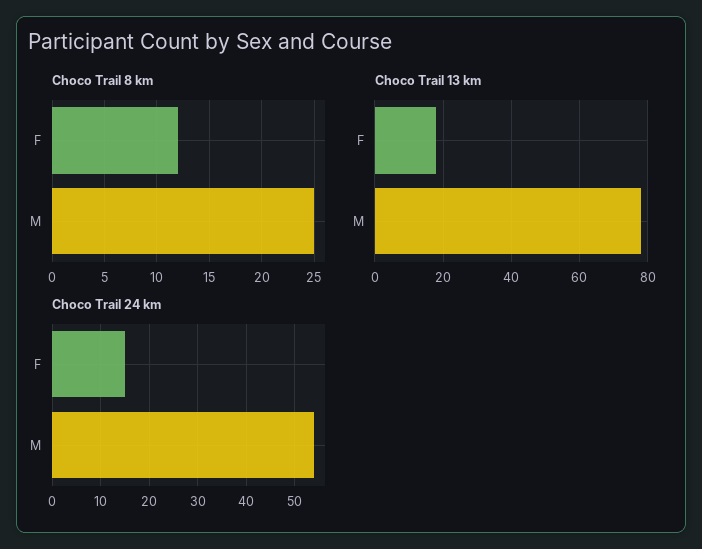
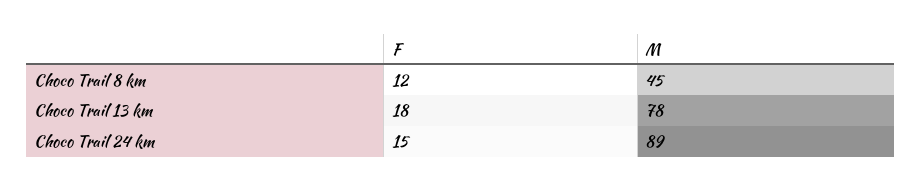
  {
    "Choco Trail 8 km": {
      "F": 12,
-     "M": 25
+     "M": 45
    },
    "Choco Trail 13 km": {
      "F": 18,
      "M": 78
    },
    "Choco Trail 24 km": {
      "F": 15,
-     "M": 55
+     "M": 89
    }
  }

